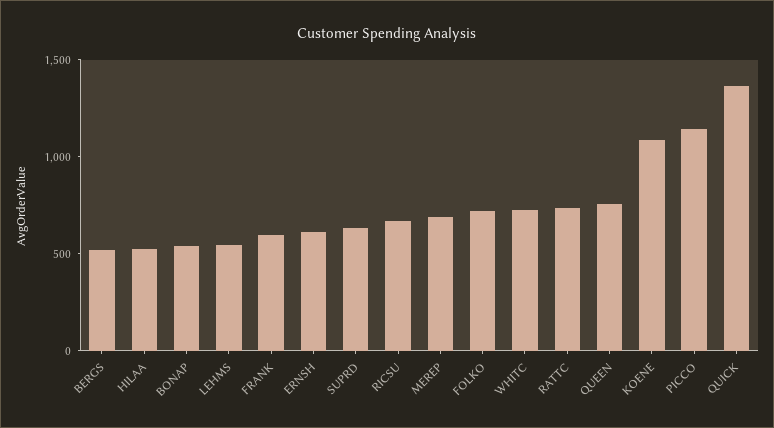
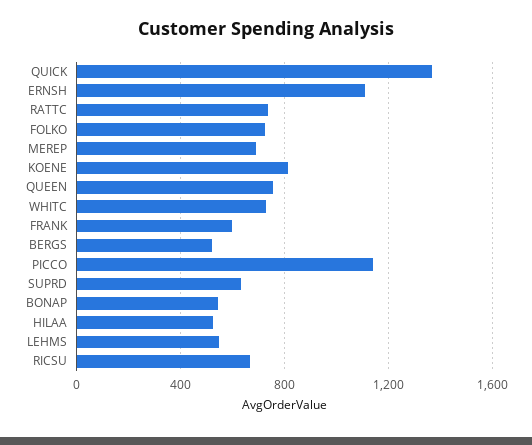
  {
    "BERGS": 500,
    "HILAA": 500,
    "BONAP": 550,
    "LEHMS": 550,
    "FRANK": 600,
-   "ERNSH": 600,
+   "ERNSH": 1100,
    "SUPRD": 650,
    "RICSU": 650,
    "MEREP": 700,
    "FOLKO": 700,
    "WHITC": 750,
    "RATTC": 750,
    "QUEEN": 750,
-   "KOENE": 1100,
+   "KOENE": 800,
    "PICCO": 1150,
    "QUICK": 1350
  }

